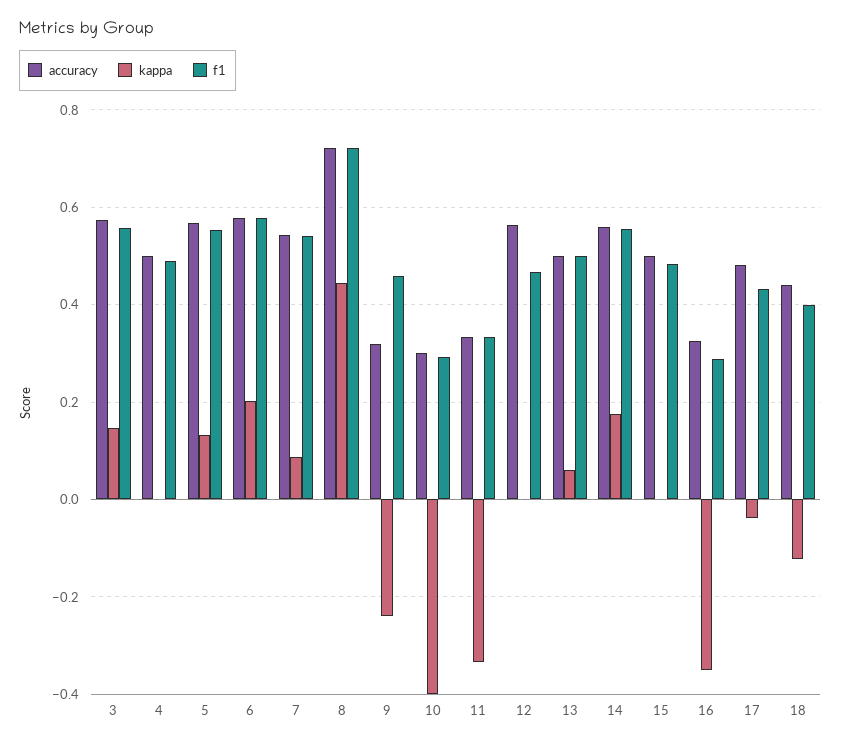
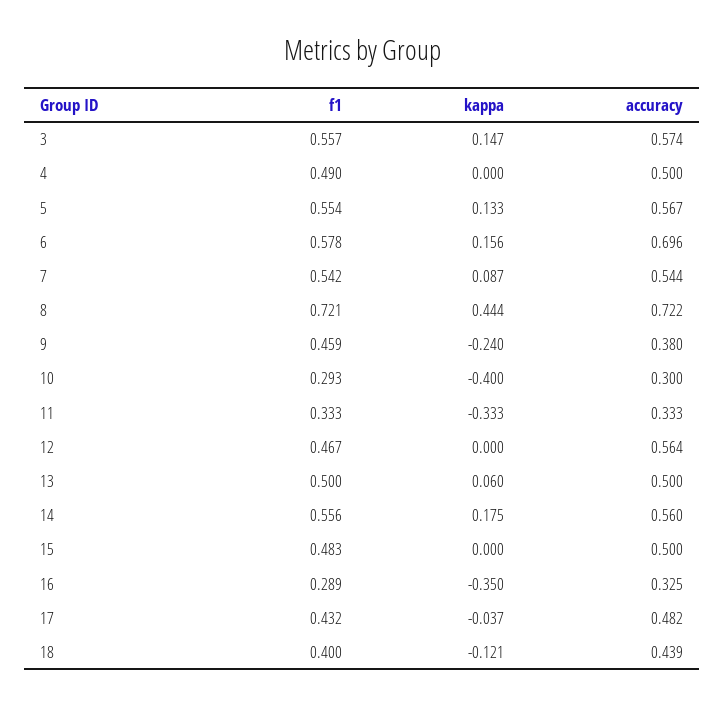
  {
    "accuracy": {
      "3": 0.574,
      "4": 0.5,
      "5": 0.567,
-     "6": 0.58,
+     "6": 0.696,
      "7": 0.544,
      "8": 0.722,
-     "9": 0.32,
+     "9": 0.38,
      "10": 0.3,
      "11": 0.333,
      "12": 0.564,
      "13": 0.5,
      "14": 0.56,
      "15": 0.5,
      "16": 0.325,
      "17": 0.482,
      "18": 0.439
    },
    "kappa": {
      "3": 0.147,
      "4": 0,
      "5": 0.133,
-     "6": 0.2,
+     "6": 0.156,
      "7": 0.087,
      "8": 0.444,
      "9": -0.24,
      "10": -0.4,
      "11": -0.333,
      "12": 0,
      "13": 0.06,
      "14": 0.175,
      "15": 0,
      "16": -0.35,
      "17": -0.037,
      "18": -0.121
    },
    "f1": {
      "3": 0.557,
      "4": 0.49,
      "5": 0.554,
      "6": 0.578,
      "7": 0.542,
      "8": 0.721,
      "9": 0.459,
      "10": 0.293,
      "11": 0.333,
      "12": 0.467,
      "13": 0.5,
      "14": 0.556,
      "15": 0.483,
      "16": 0.289,
      "17": 0.432,
      "18": 0.4
    }
  }

